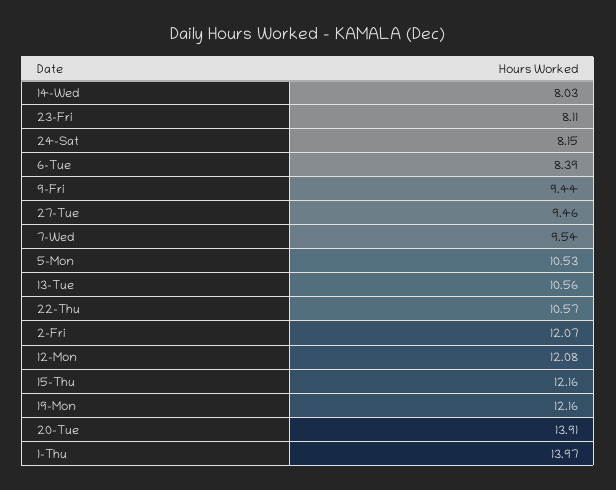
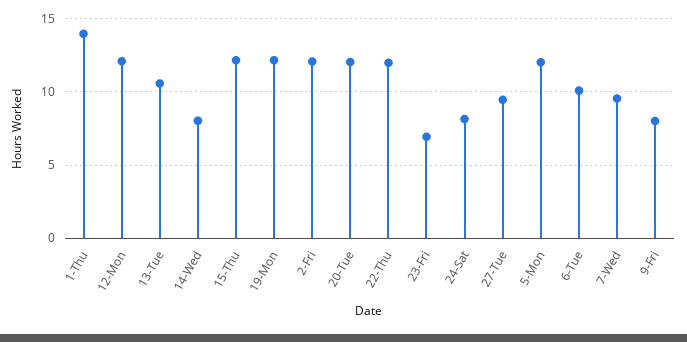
  {
    "14-Wed": 8.03,
-   "23-Fri": 8.11,
+   "23-Fri": 7,
    "24-Sat": 8.15,
-   "6-Tue": 8.39,
+   "6-Tue": 10,
-   "9-Fri": 9.44,
+   "9-Fri": 8,
    "27-Tue": 9.46,
    "7-Wed": 9.54,
-   "5-Mon": 10.53,
+   "5-Mon": 12,
    "13-Tue": 10.56,
-   "22-Thu": 10.57,
+   "22-Thu": 12,
    "2-Fri": 12.07,
    "12-Mon": 12.08,
    "15-Thu": 12.16,
    "19-Mon": 12.16,
-   "20-Tue": 13.91,
+   "20-Tue": 12,
    "1-Thu": 13.97
  }

